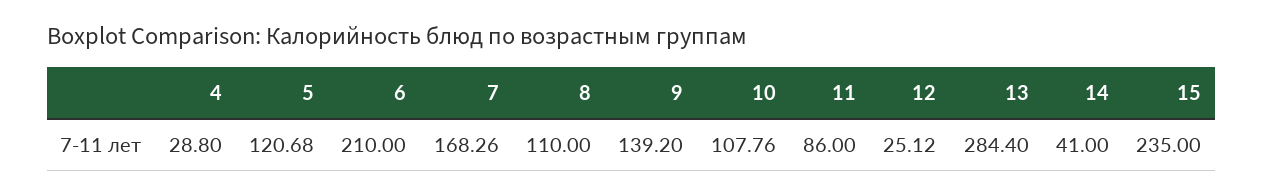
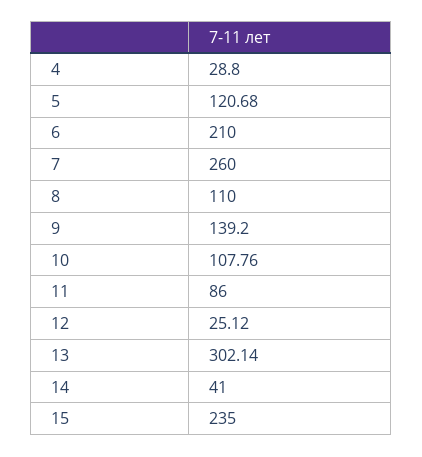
  {
    "4": 28.8,
    "5": 120.68,
    "6": 210,
-   "7": 168.26,
+   "7": 260,
    "8": 110,
    "9": 139.2,
    "10": 107.76,
    "11": 86,
    "12": 25.12,
-   "13": 284.4,
+   "13": 302.14,
    "14": 41,
    "15": 235
  }

